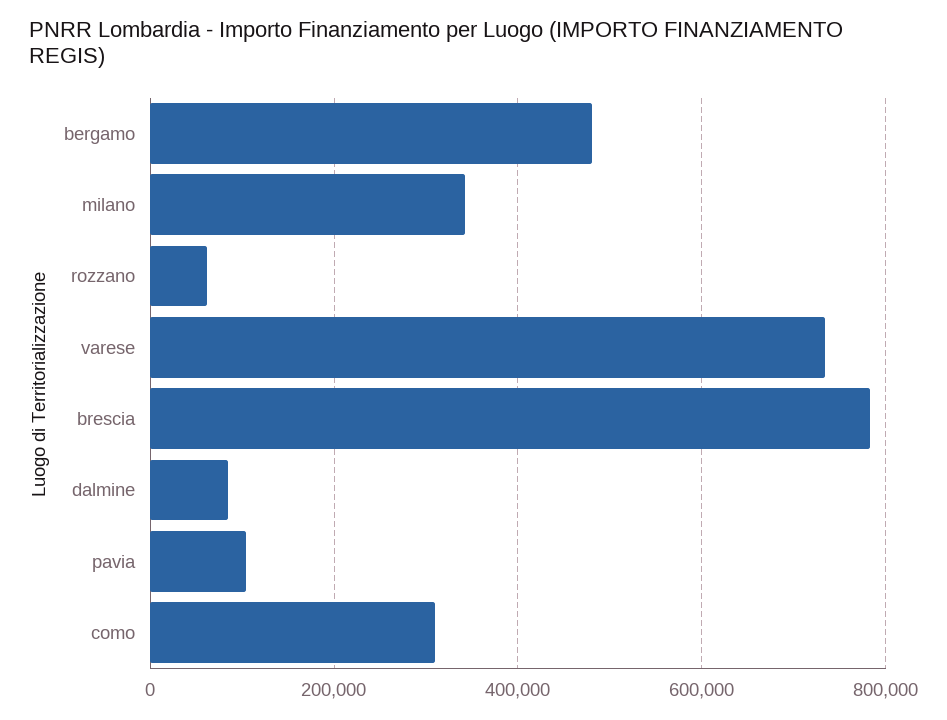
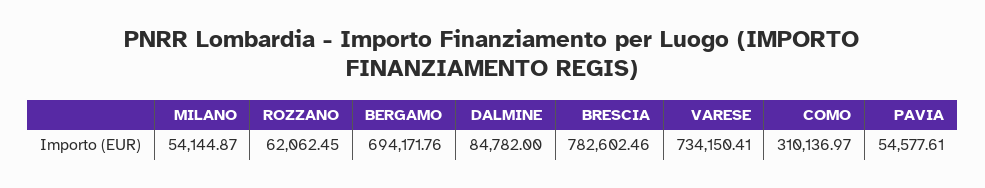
  {
-   "bergamo": 480000,
+   "bergamo": 694171.76,
-   "milano": 340000,
+   "milano": 54144.87,
    "rozzano": 62062.45,
    "varese": 734150.41,
    "brescia": 782602.46,
    "dalmine": 84782,
-   "pavia": 100000,
+   "pavia": 54577.61,
    "como": 310136.97
  }

